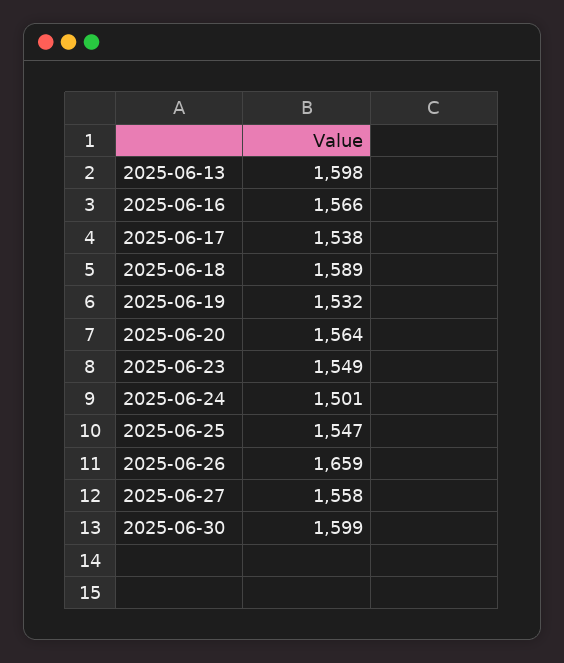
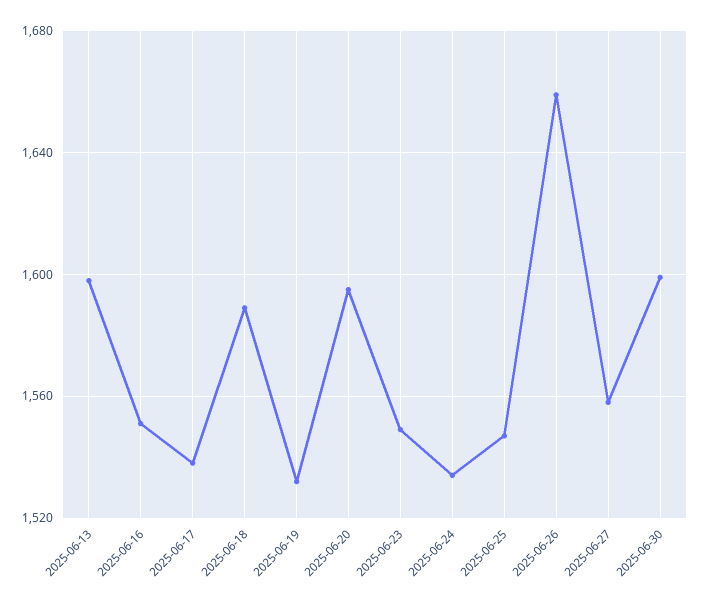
  {
    "2025-06-13": 1598,
-   "2025-06-16": 1566,
+   "2025-06-16": 1550,
    "2025-06-17": 1538,
    "2025-06-18": 1589,
    "2025-06-19": 1532,
-   "2025-06-20": 1564,
+   "2025-06-20": 1595,
    "2025-06-23": 1549,
-   "2025-06-24": 1501,
+   "2025-06-24": 1535,
    "2025-06-25": 1547,
    "2025-06-26": 1659,
    "2025-06-27": 1558,
    "2025-06-30": 1599
  }

